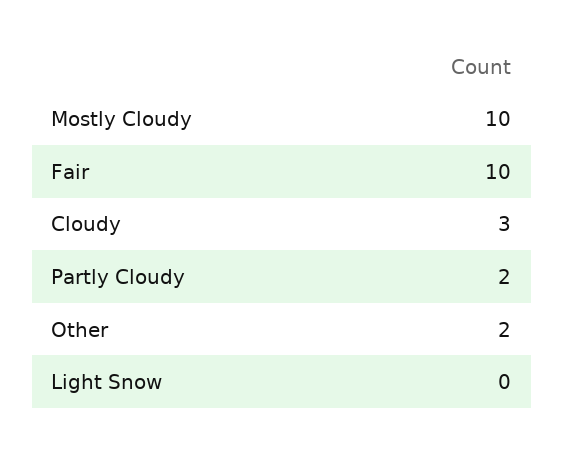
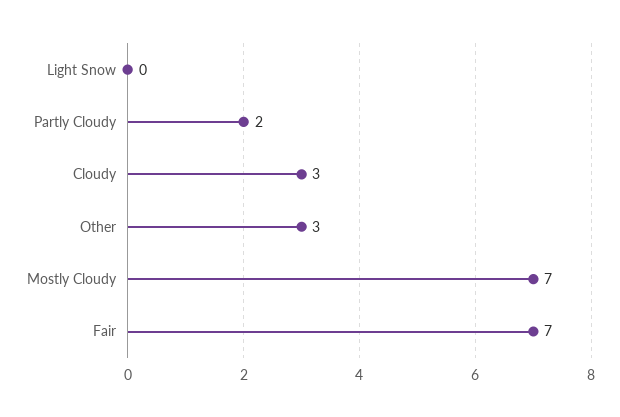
  {
-   "Mostly Cloudy": 10,
+   "Mostly Cloudy": 7,
-   "Fair": 10,
+   "Fair": 7,
    "Cloudy": 3,
    "Partly Cloudy": 2,
-   "Other": 2,
+   "Other": 3,
    "Light Snow": 0
  }

